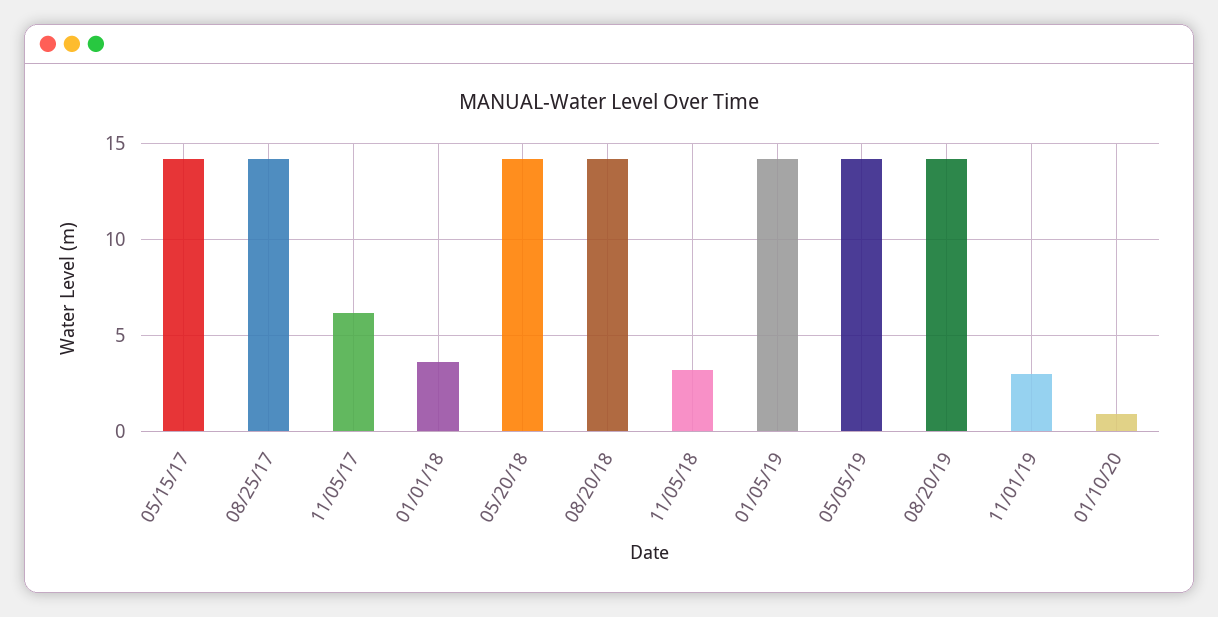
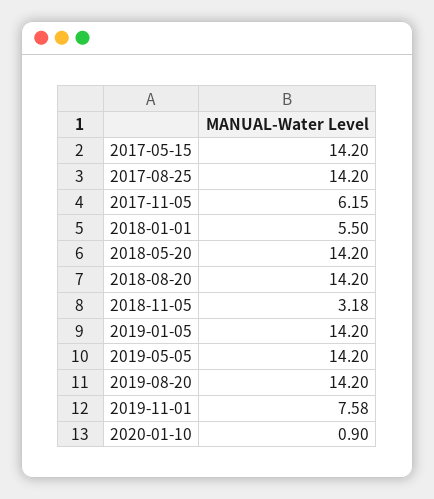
  {
    "05/15/17": 14.2,
    "08/25/17": 14.2,
    "11/05/17": 6.15,
-   "01/01/18": 3.5,
+   "01/01/18": 5.5,
    "05/20/18": 14.2,
    "08/20/18": 14.2,
    "11/05/18": 3.18,
    "01/05/19": 14.2,
    "05/05/19": 14.2,
    "08/20/19": 14.2,
-   "11/01/19": 3,
+   "11/01/19": 7.58,
    "01/10/20": 0.9
  }

